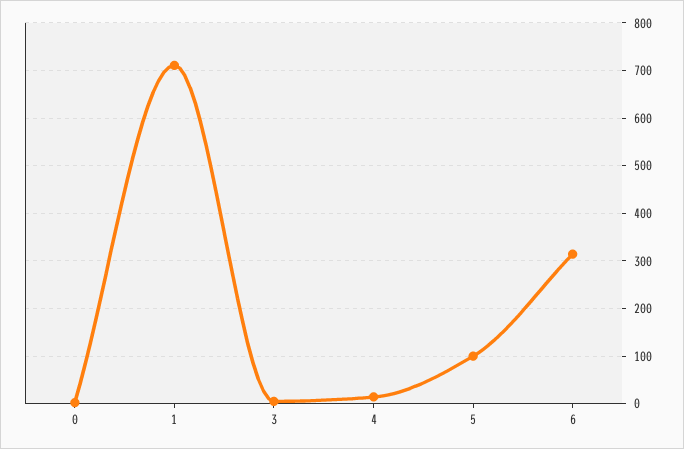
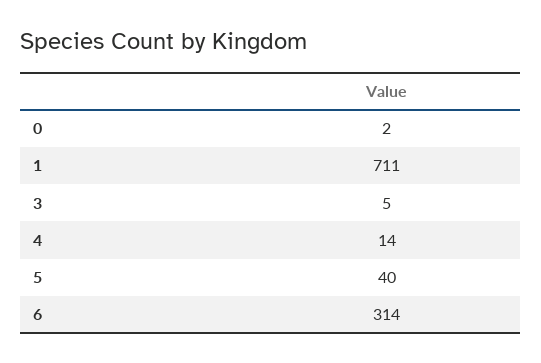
  {
    "0": 2,
    "1": 711,
    "3": 5,
    "4": 14,
-   "5": 100,
+   "5": 40,
    "6": 314
  }

